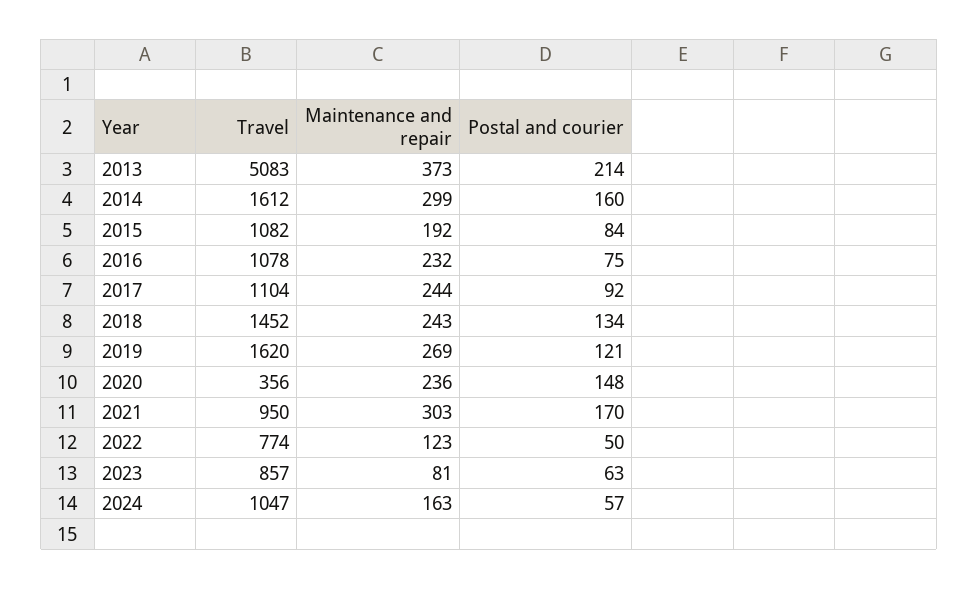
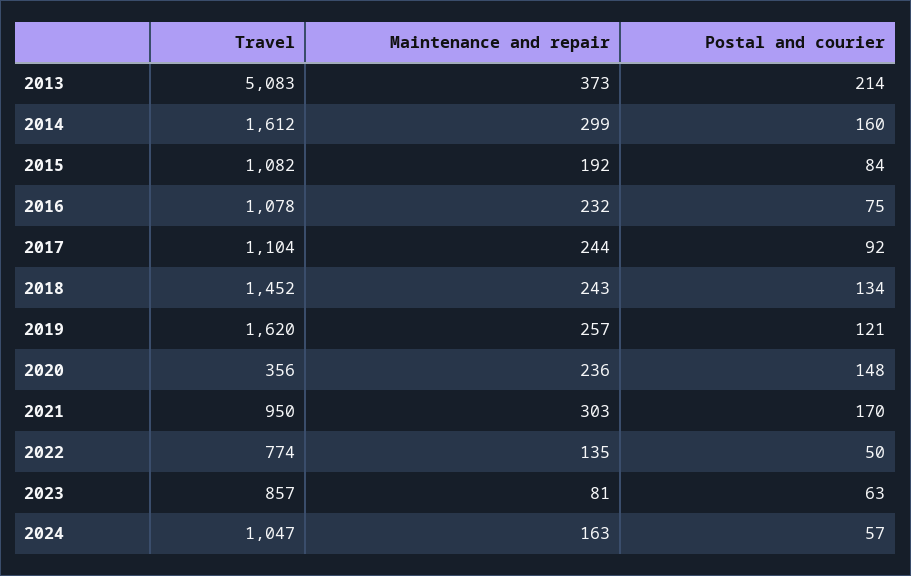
  {
    "Travel": {
      "2013": 5083,
      "2014": 1612,
      "2015": 1082,
      "2016": 1078,
      "2017": 1104,
      "2018": 1452,
      "2019": 1620,
      "2020": 356,
      "2021": 950,
      "2022": 774,
      "2023": 857,
      "2024": 1047
    },
    "Maintenance and repair": {
      "2013": 373,
      "2014": 299,
      "2015": 192,
      "2016": 232,
      "2017": 244,
      "2018": 243,
-     "2019": 269,
+     "2019": 257,
      "2020": 236,
      "2021": 303,
-     "2022": 123,
+     "2022": 135,
      "2023": 81,
      "2024": 163
    },
    "Postal and courier": {
      "2013": 214,
      "2014": 160,
      "2015": 84,
      "2016": 75,
      "2017": 92,
      "2018": 134,
      "2019": 121,
      "2020": 148,
      "2021": 170,
      "2022": 50,
      "2023": 63,
      "2024": 57
    }
  }

